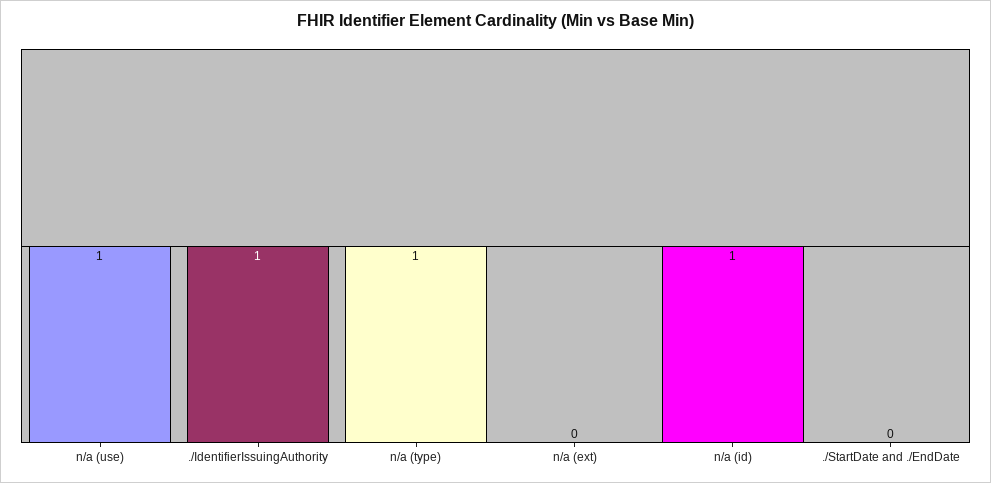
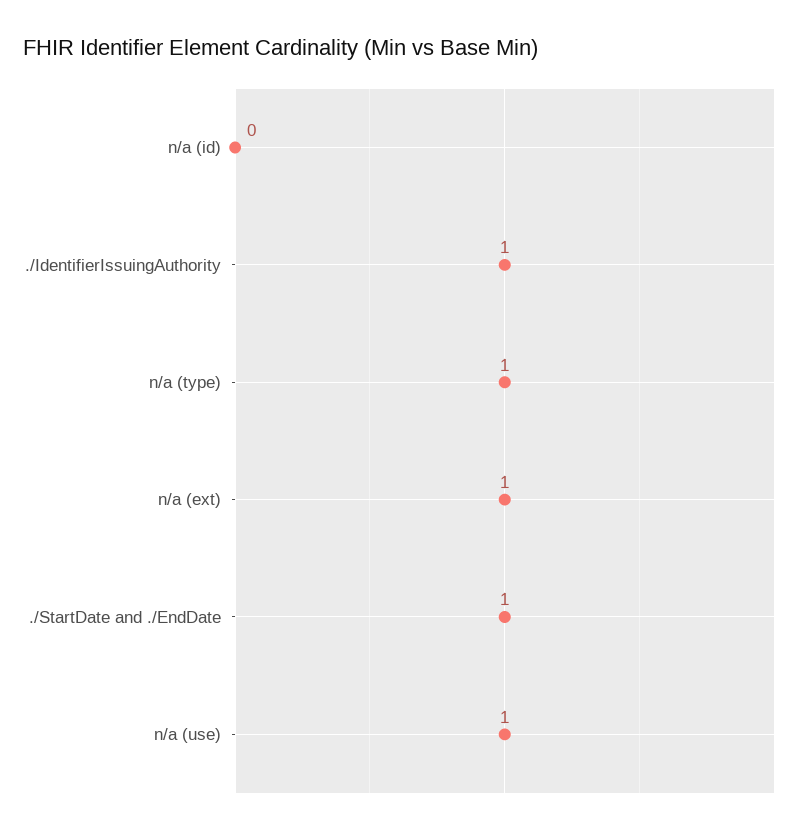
  {
    "n/a (use)": 1,
    "./IdentifierIssuingAuthority": 1,
    "n/a (type)": 1,
-   "n/a (ext)": 0,
+   "n/a (ext)": 1,
-   "n/a (id)": 1,
+   "n/a (id)": 0,
-   "./StartDate and ./EndDate": 0
+   "./StartDate and ./EndDate": 1
  }

